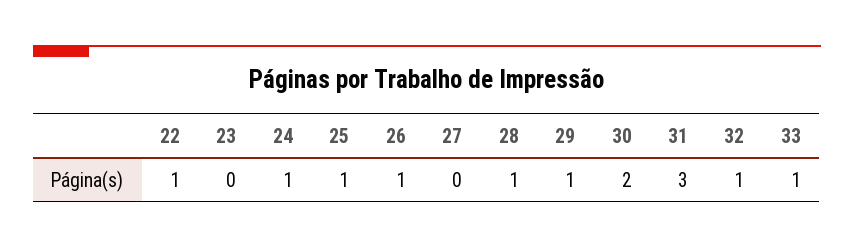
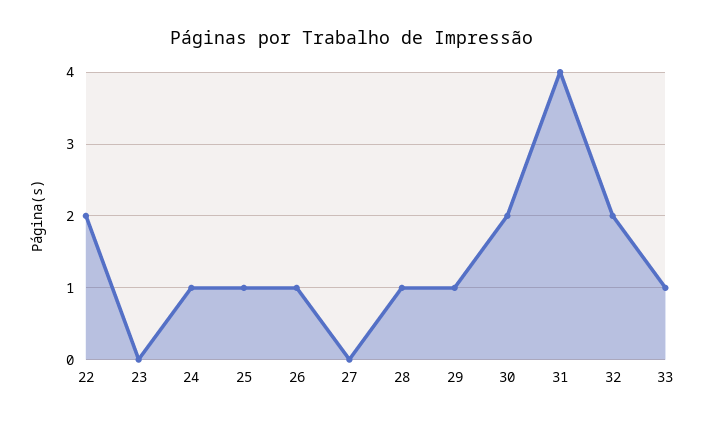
  {
-   "22": 1,
+   "22": 2,
    "23": 0,
    "24": 1,
    "25": 1,
    "26": 1,
    "27": 0,
    "28": 1,
    "29": 1,
    "30": 2,
-   "31": 3,
+   "31": 4,
-   "32": 1,
+   "32": 2,
    "33": 1
  }

